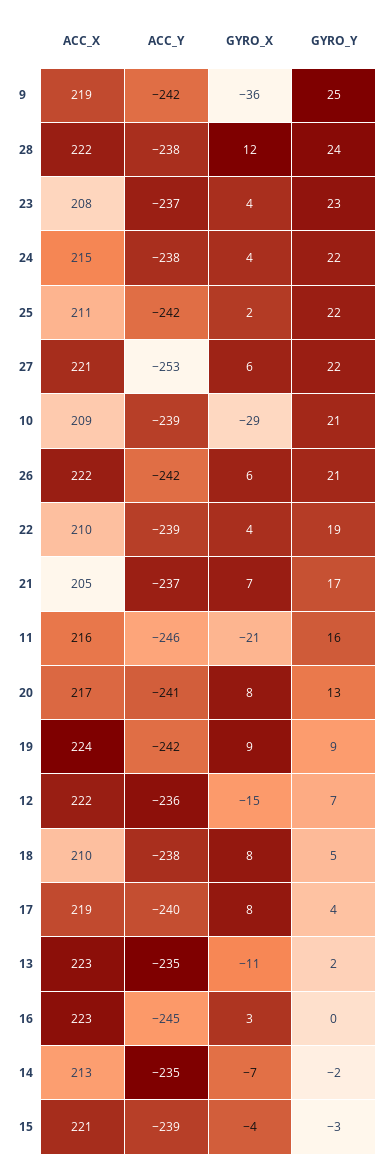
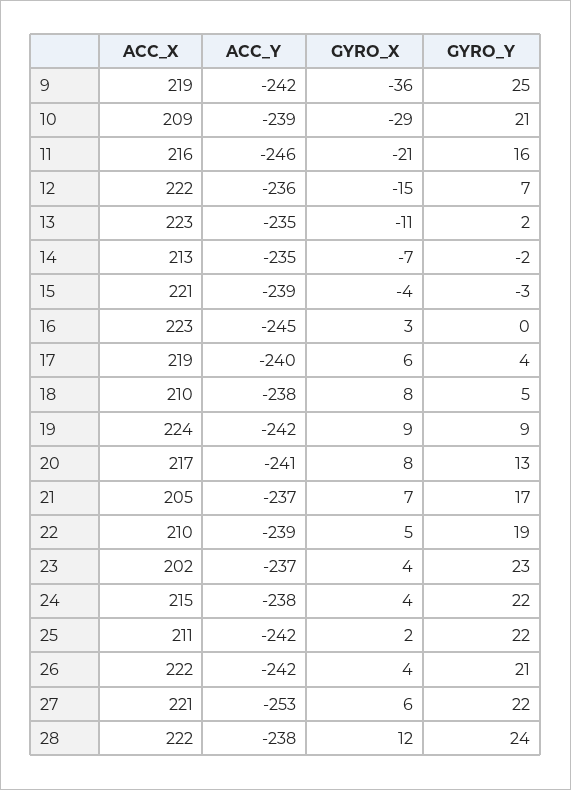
  {
    "ACC_X": {
      "9": 219,
      "28": 222,
-     "23": 208,
+     "23": 202,
      "24": 215,
      "25": 211,
      "27": 221,
      "10": 209,
      "26": 222,
      "22": 210,
      "21": 205,
      "11": 216,
      "20": 217,
      "19": 224,
      "12": 222,
      "18": 210,
      "17": 219,
      "13": 223,
      "16": 223,
      "14": 213,
      "15": 221
    },
    "ACC_Y": {
      "9": -242,
      "28": -238,
      "23": -237,
      "24": -238,
      "25": -242,
      "27": -253,
      "10": -239,
      "26": -242,
      "22": -239,
      "21": -237,
      "11": -246,
      "20": -241,
      "19": -242,
      "12": -236,
      "18": -238,
      "17": -240,
      "13": -235,
      "16": -245,
      "14": -235,
      "15": -239
    },
    "GYRO_X": {
      "9": -36,
      "28": 12,
      "23": 4,
      "24": 4,
      "25": 2,
      "27": 6,
      "10": -29,
-     "26": 6,
+     "26": 4,
-     "22": 4,
+     "22": 5,
      "21": 7,
      "11": -21,
      "20": 8,
      "19": 9,
      "12": -15,
      "18": 8,
-     "17": 8,
+     "17": 6,
      "13": -11,
      "16": 3,
      "14": -7,
      "15": -4
    },
    "GYRO_Y": {
      "9": 25,
      "28": 24,
      "23": 23,
      "24": 22,
      "25": 22,
      "27": 22,
      "10": 21,
      "26": 21,
      "22": 19,
      "21": 17,
      "11": 16,
      "20": 13,
      "19": 9,
      "12": 7,
      "18": 5,
      "17": 4,
      "13": 2,
      "16": 0,
      "14": -2,
      "15": -3
    }
  }

